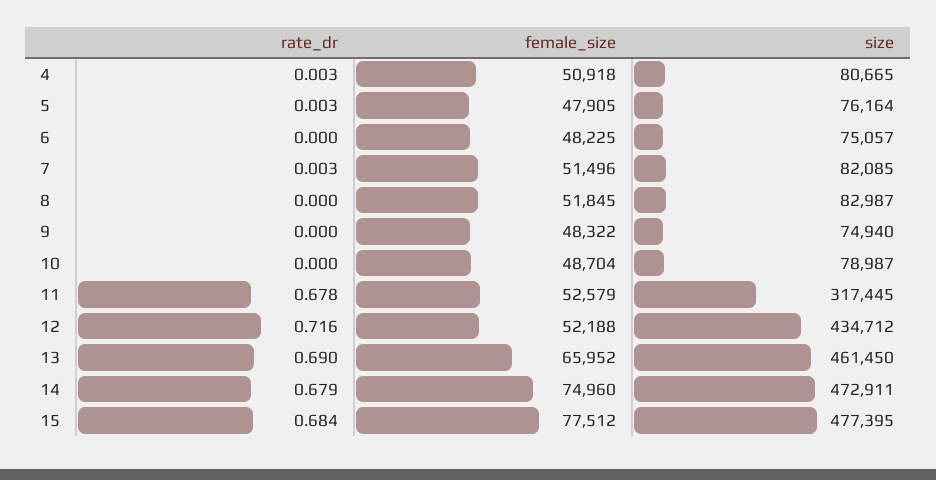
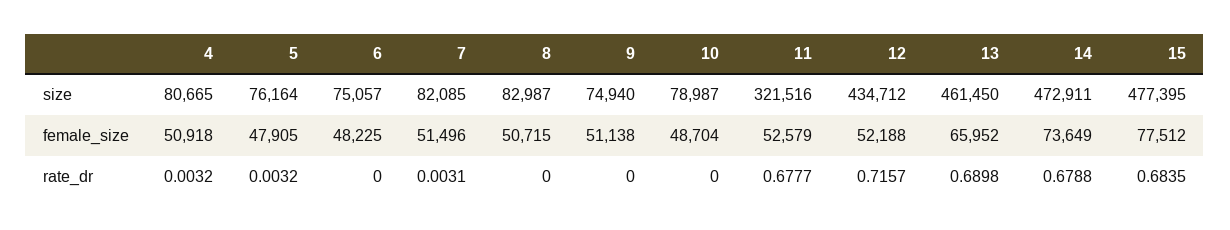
  {
    "rate_dr": {
      "4": 0.0032,
      "5": 0.0032,
      "6": 0,
      "7": 0.0031,
      "8": 0,
      "9": 0,
      "10": 0,
      "11": 0.6777,
      "12": 0.7157,
      "13": 0.6898,
      "14": 0.6788,
      "15": 0.6835
    },
    "female_size": {
      "4": 50918,
      "5": 47905,
      "6": 48225,
      "7": 51496,
-     "8": 51845,
+     "8": 50715,
-     "9": 48322,
+     "9": 51138,
      "10": 48704,
      "11": 52579,
      "12": 52188,
      "13": 65952,
-     "14": 74960,
+     "14": 73649,
      "15": 77512
    },
    "size": {
      "4": 80665,
      "5": 76164,
      "6": 75057,
      "7": 82085,
      "8": 82987,
      "9": 74940,
      "10": 78987,
-     "11": 317445,
+     "11": 321516,
      "12": 434712,
      "13": 461450,
      "14": 472911,
      "15": 477395
    }
  }

